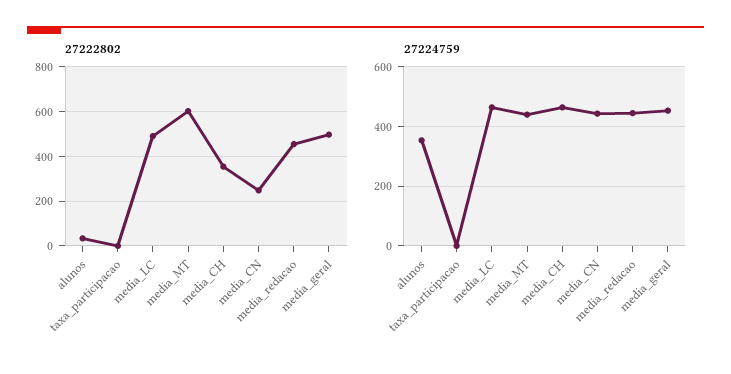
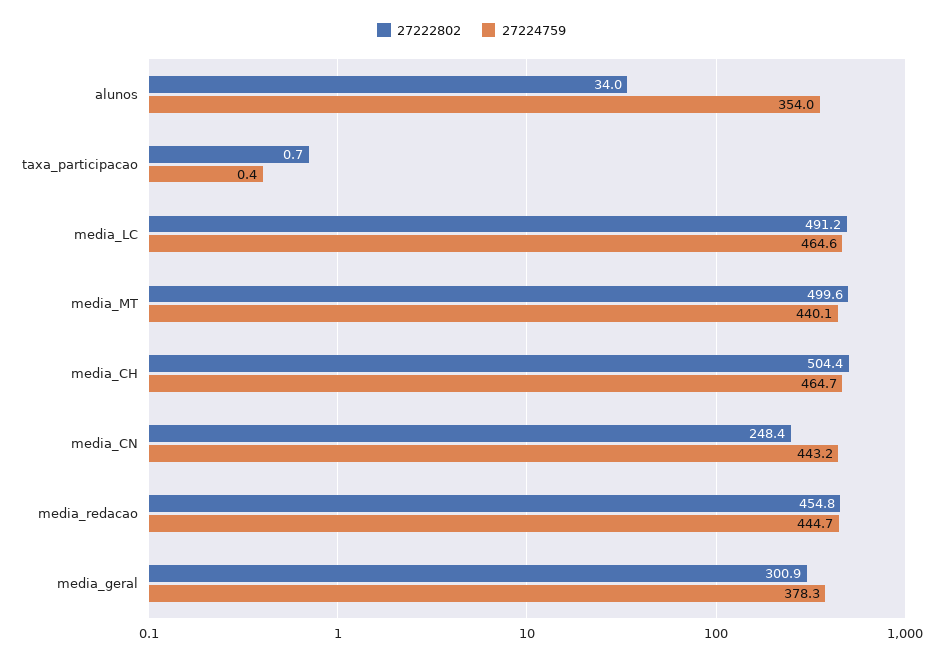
  {
    "27222802": {
      "alunos": 34,
      "taxa_participacao": 0.7,
      "media_LC": 491.2,
-     "media_MT": 600,
+     "media_MT": 499.6,
-     "media_CH": 350,
+     "media_CH": 504.4,
      "media_CN": 248.4,
      "media_redacao": 454.8,
-     "media_geral": 500
+     "media_geral": 300.9
    },
    "27224759": {
      "alunos": 354,
      "taxa_participacao": 0.4,
      "media_LC": 464.6,
      "media_MT": 440.1,
      "media_CH": 464.7,
      "media_CN": 443.2,
      "media_redacao": 444.7,
-     "media_geral": 450
+     "media_geral": 378.3
    }
  }

